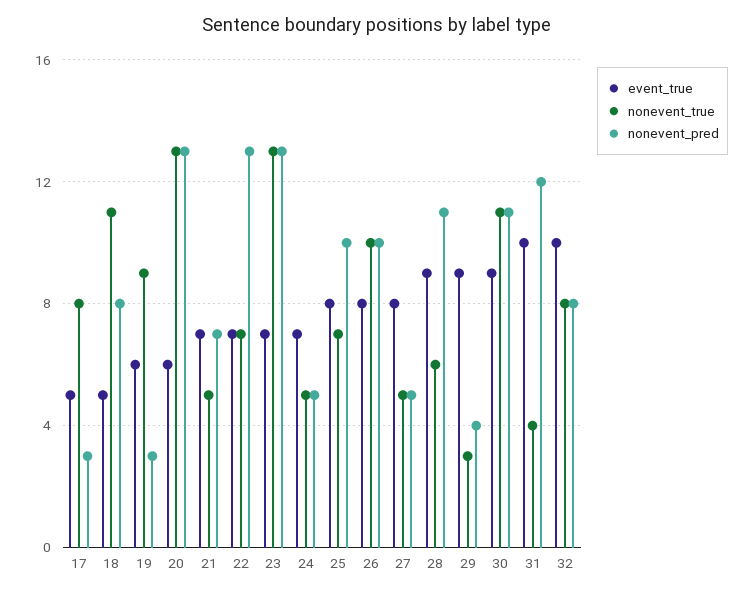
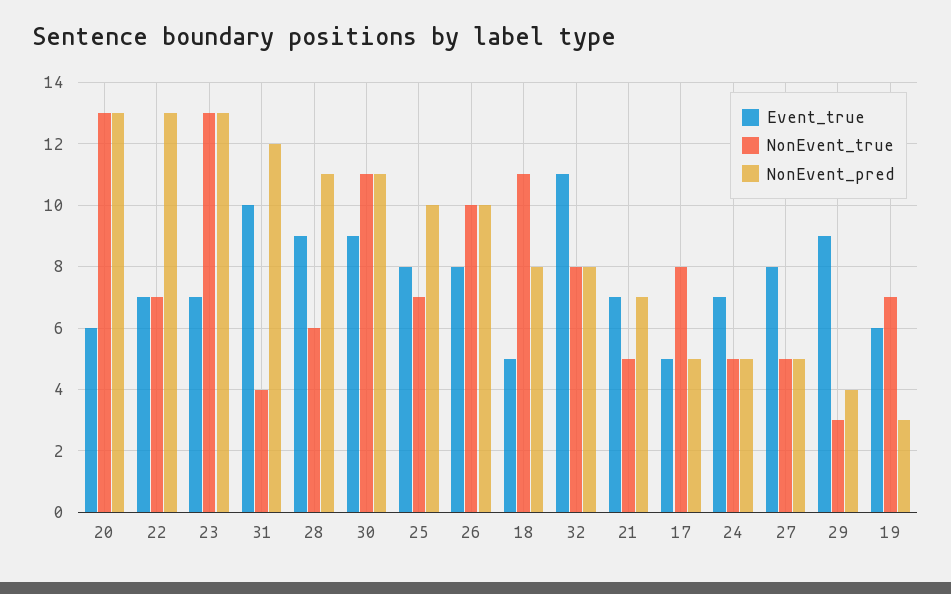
  {
    "event_true": {
      "17": 5,
      "18": 5,
      "19": 6,
      "20": 6,
      "21": 7,
      "22": 7,
      "23": 7,
      "24": 7,
      "25": 8,
      "26": 8,
      "27": 8,
      "28": 9,
      "29": 9,
      "30": 9,
      "31": 10,
-     "32": 10
+     "32": 11
    },
    "nonevent_true": {
      "17": 8,
      "18": 11,
-     "19": 9,
+     "19": 7,
      "20": 13,
      "21": 5,
      "22": 7,
      "23": 13,
      "24": 5,
      "25": 7,
      "26": 10,
      "27": 5,
      "28": 6,
      "29": 3,
      "30": 11,
      "31": 4,
      "32": 8
    },
    "nonevent_pred": {
-     "17": 3,
+     "17": 5,
      "18": 8,
      "19": 3,
      "20": 13,
      "21": 7,
      "22": 13,
      "23": 13,
      "24": 5,
      "25": 10,
      "26": 10,
      "27": 5,
      "28": 11,
      "29": 4,
      "30": 11,
      "31": 12,
      "32": 8
    }
  }

